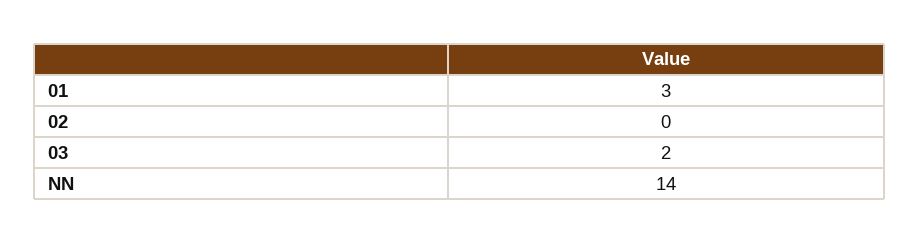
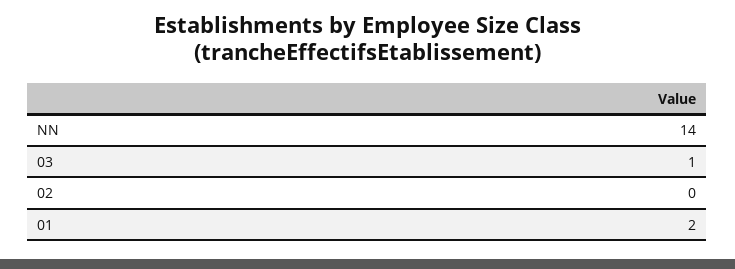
  {
-   "01": 3,
+   "01": 2,
    "02": 0,
-   "03": 2,
+   "03": 1,
    "NN": 14
  }

